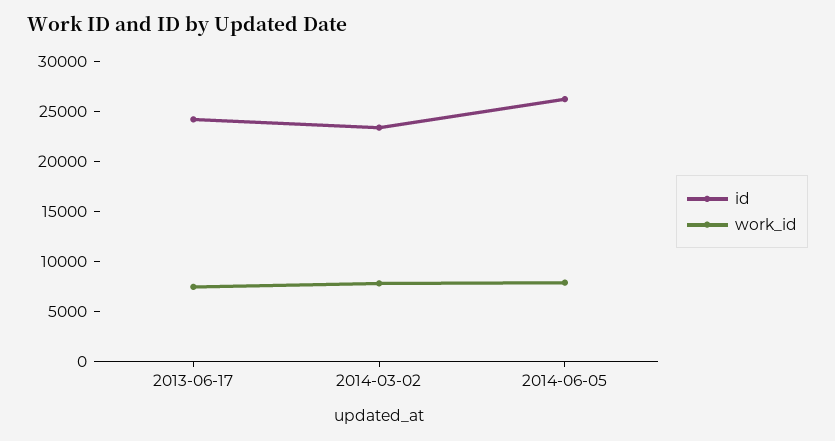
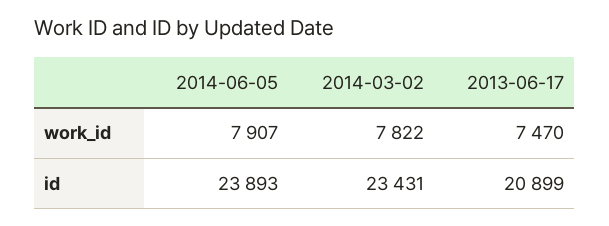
  {
    "id": {
-     "2013-06-17": 24000,
+     "2013-06-17": 20899,
      "2014-03-02": 23431,
-     "2014-06-05": 26000
+     "2014-06-05": 23893
    },
    "work_id": {
      "2013-06-17": 7470,
      "2014-03-02": 7822,
      "2014-06-05": 7907
    }
  }

